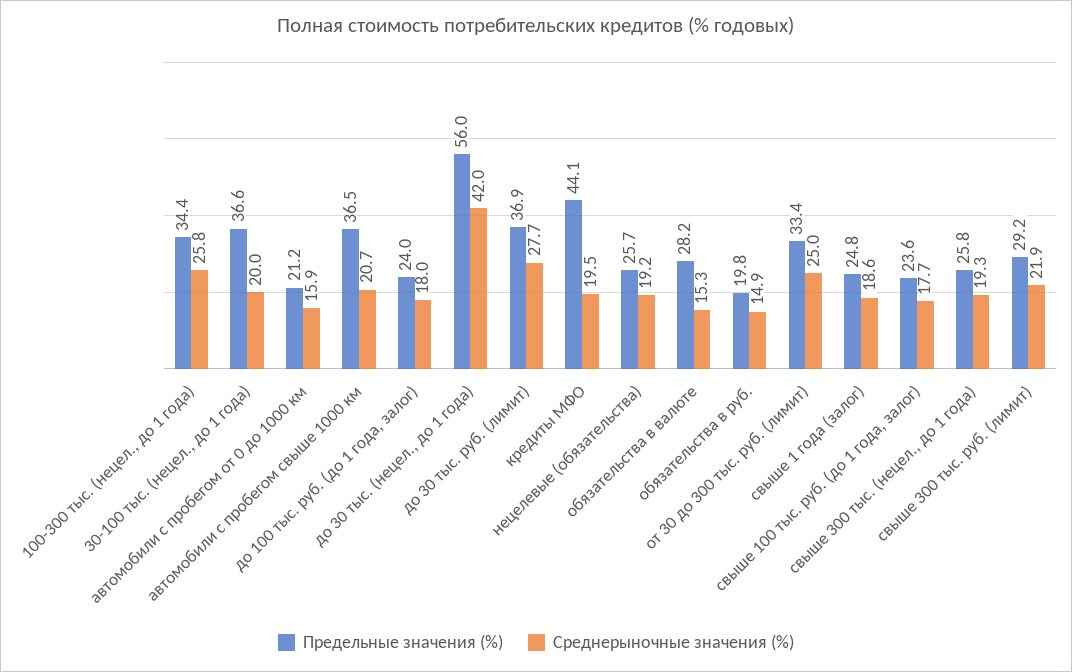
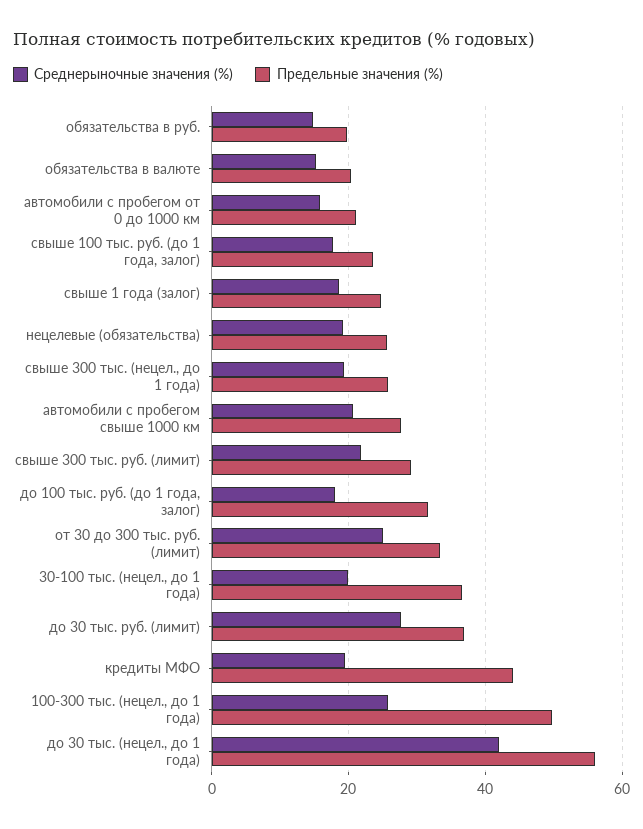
  {
    "Предельные значения (%)": {
-     "100-300 тыс. (нецел., до 1 года)": 34.4,
+     "100-300 тыс. (нецел., до 1 года)": 50,
      "30-100 тыс. (нецел., до 1 года)": 36.6,
      "автомобили с пробегом от 0 до 1000 км": 21.2,
-     "автомобили с пробегом свыше 1000 км": 36.5,
+     "автомобили с пробегом свыше 1000 км": 28,
-     "до 100 тыс. руб. (до 1 года, залог)": 24,
+     "до 100 тыс. руб. (до 1 года, залог)": 32,
      "до 30 тыс. (нецел., до 1 года)": 56,
      "до 30 тыс. руб. (лимит)": 36.9,
      "кредиты МФО": 44.1,
      "нецелевые (обязательства)": 25.7,
-     "обязательства в валюте": 28.2,
+     "обязательства в валюте": 20,
      "обязательства в руб.": 19.8,
      "от 30 до 300 тыс. руб. (лимит)": 33.4,
      "свыше 1 года (залог)": 24.8,
      "свыше 100 тыс. руб. (до 1 года, залог)": 23.6,
      "свыше 300 тыс. (нецел., до 1 года)": 25.8,
      "свыше 300 тыс. руб. (лимит)": 29.2
    },
    "Среднерыночные значения (%)": {
      "100-300 тыс. (нецел., до 1 года)": 25.8,
      "30-100 тыс. (нецел., до 1 года)": 20,
      "автомобили с пробегом от 0 до 1000 км": 15.9,
      "автомобили с пробегом свыше 1000 км": 20.7,
      "до 100 тыс. руб. (до 1 года, залог)": 18,
      "до 30 тыс. (нецел., до 1 года)": 42,
      "до 30 тыс. руб. (лимит)": 27.7,
      "кредиты МФО": 19.5,
      "нецелевые (обязательства)": 19.2,
      "обязательства в валюте": 15.3,
      "обязательства в руб.": 14.9,
      "от 30 до 300 тыс. руб. (лимит)": 25,
      "свыше 1 года (залог)": 18.6,
      "свыше 100 тыс. руб. (до 1 года, залог)": 17.7,
      "свыше 300 тыс. (нецел., до 1 года)": 19.3,
      "свыше 300 тыс. руб. (лимит)": 21.9
    }
  }

